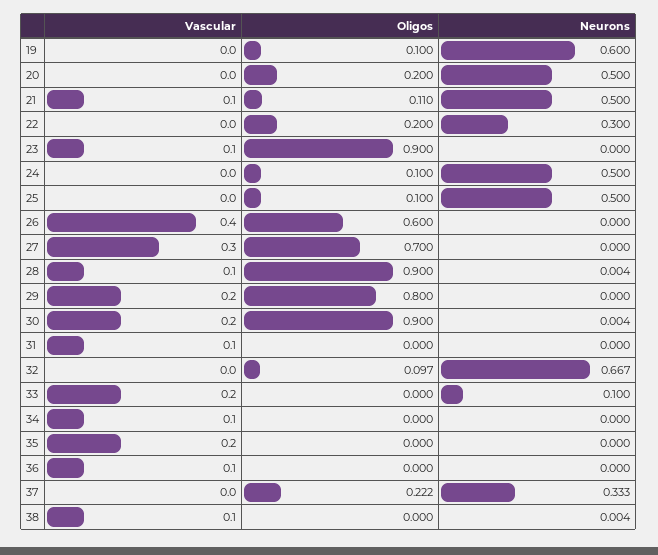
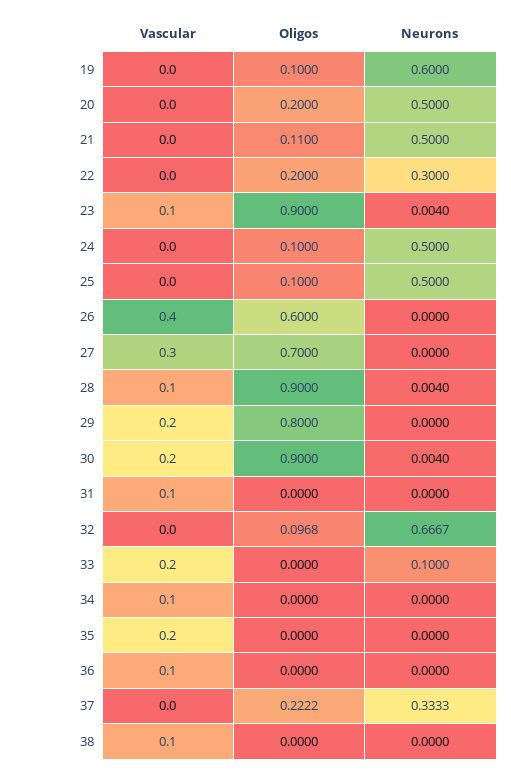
  {
    "Vascular": {
      "19": 0,
      "20": 0,
-     "21": 0.1,
+     "21": 0,
      "22": 0,
      "23": 0.1,
      "24": 0,
      "25": 0,
      "26": 0.4,
      "27": 0.3,
      "28": 0.1,
      "29": 0.2,
      "30": 0.2,
      "31": 0.1,
      "32": 0,
      "33": 0.2,
      "34": 0.1,
      "35": 0.2,
      "36": 0.1,
      "37": 0,
      "38": 0.1
    },
    "Oligos": {
      "19": 0.1,
      "20": 0.2,
      "21": 0.11,
      "22": 0.2,
      "23": 0.9,
      "24": 0.1,
      "25": 0.1,
      "26": 0.6,
      "27": 0.7,
      "28": 0.9,
      "29": 0.8,
      "30": 0.9,
      "31": 0,
      "32": 0.0968,
      "33": 0,
      "34": 0,
      "35": 0,
      "36": 0,
      "37": 0.2222,
      "38": 0
    },
    "Neurons": {
      "19": 0.6,
      "20": 0.5,
      "21": 0.5,
      "22": 0.3,
-     "23": 0,
+     "23": 0.004,
      "24": 0.5,
      "25": 0.5,
      "26": 0,
      "27": 0,
      "28": 0.004,
      "29": 0,
      "30": 0.004,
      "31": 0,
      "32": 0.6667,
      "33": 0.1,
      "34": 0,
      "35": 0,
      "36": 0,
      "37": 0.3333,
-     "38": 0.004
+     "38": 0
    }
  }

